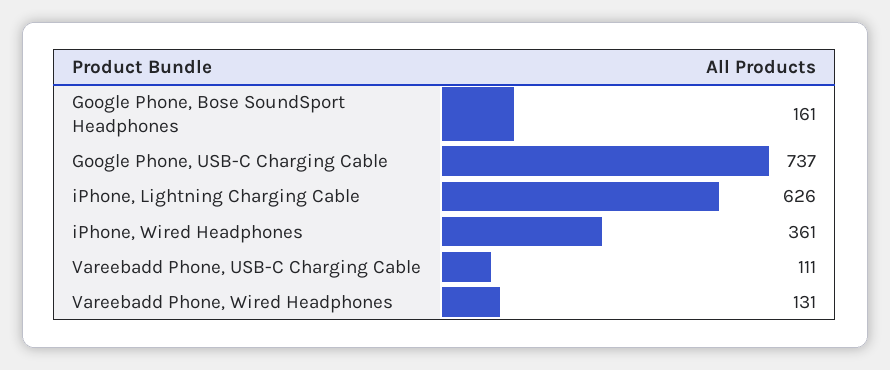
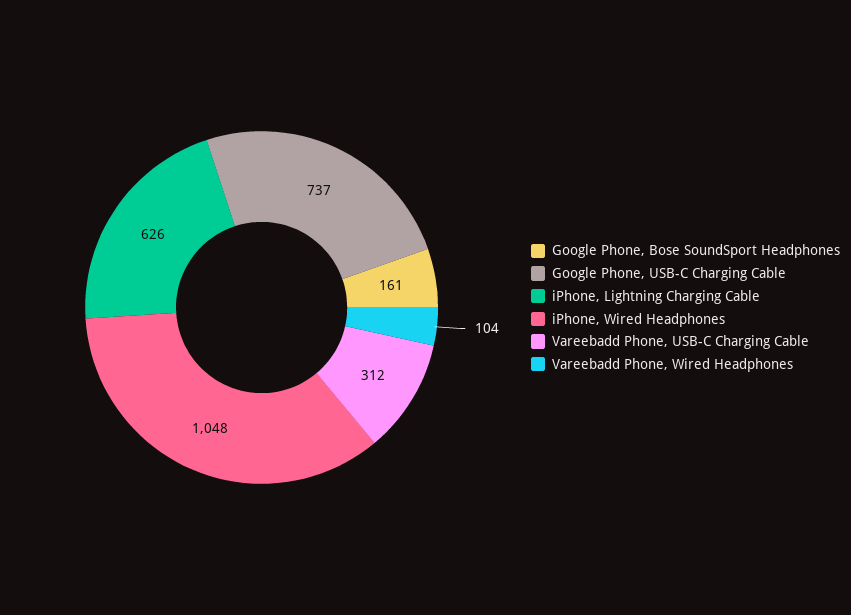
  {
    "Google Phone, Bose SoundSport Headphones": 161,
    "Google Phone, USB-C Charging Cable": 737,
    "iPhone, Lightning Charging Cable": 626,
-   "iPhone, Wired Headphones": 361,
+   "iPhone, Wired Headphones": 1048,
-   "Vareebadd Phone, USB-C Charging Cable": 111,
+   "Vareebadd Phone, USB-C Charging Cable": 312,
-   "Vareebadd Phone, Wired Headphones": 131
+   "Vareebadd Phone, Wired Headphones": 104
  }

